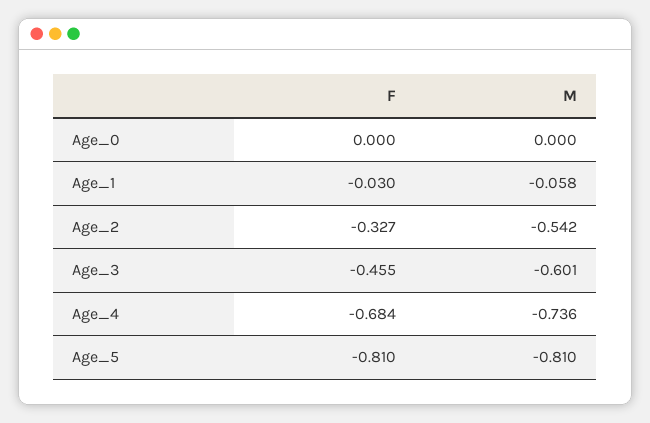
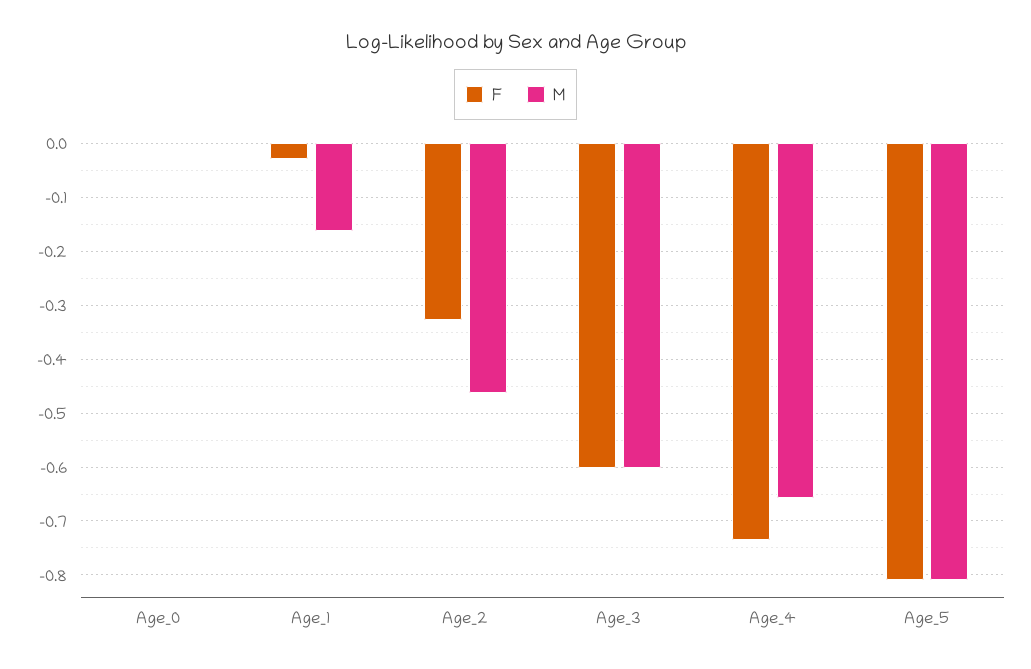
  {
    "F": {
      "Age_0": 0,
      "Age_1": -0.03,
      "Age_2": -0.327,
-     "Age_3": -0.455,
+     "Age_3": -0.6,
-     "Age_4": -0.684,
+     "Age_4": -0.74,
      "Age_5": -0.81
    },
    "M": {
      "Age_0": 0,
-     "Age_1": -0.058,
+     "Age_1": -0.16,
-     "Age_2": -0.542,
+     "Age_2": -0.46,
      "Age_3": -0.601,
-     "Age_4": -0.736,
+     "Age_4": -0.66,
      "Age_5": -0.81
    }
  }

